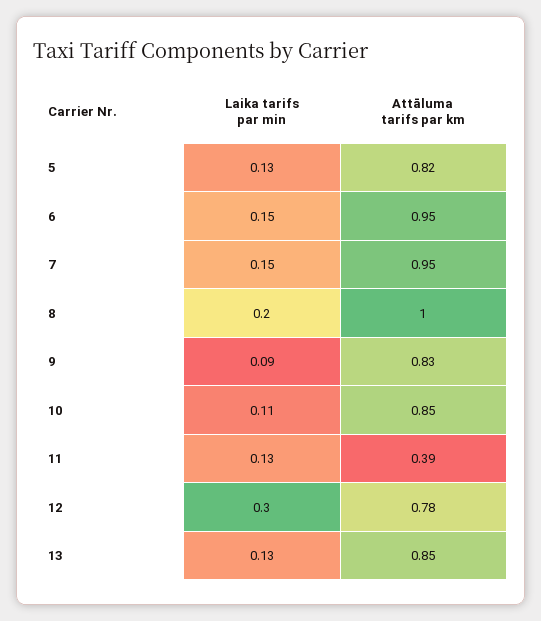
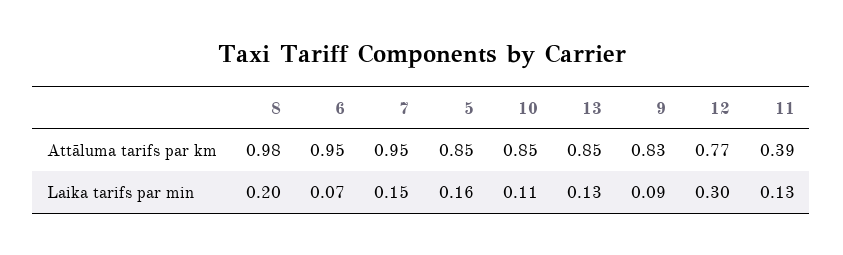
  {
    "Laika tarifs par min": {
-     "5": 0.13,
+     "5": 0.16,
-     "6": 0.15,
+     "6": 0.07,
      "7": 0.15,
      "8": 0.2,
      "9": 0.09,
      "10": 0.11,
      "11": 0.13,
      "12": 0.3,
      "13": 0.13
    },
    "Attāluma tarifs par km": {
-     "5": 0.82,
+     "5": 0.85,
      "6": 0.95,
      "7": 0.95,
-     "8": 1,
+     "8": 0.98,
      "9": 0.83,
      "10": 0.85,
      "11": 0.39,
-     "12": 0.78,
+     "12": 0.77,
      "13": 0.85
    }
  }

